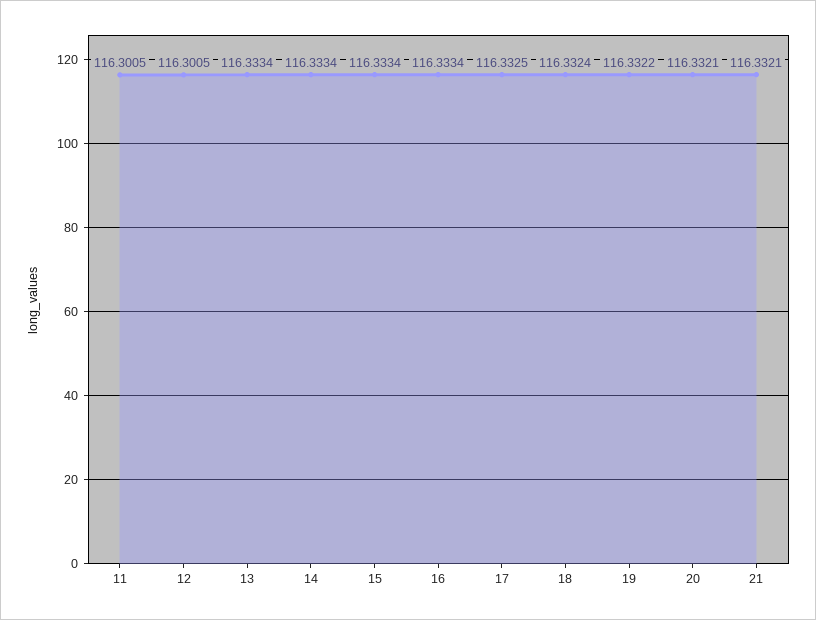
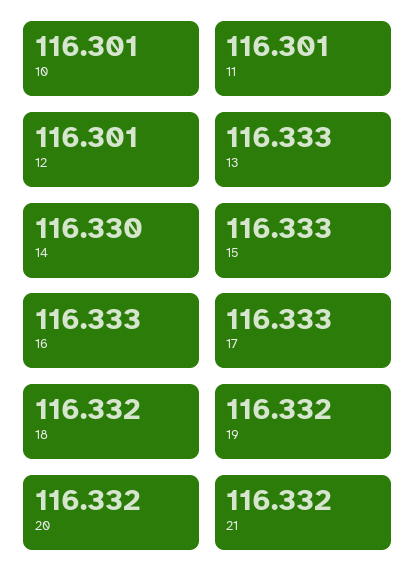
  {
    "11": 116.3005,
    "12": 116.3005,
    "13": 116.3334,
-   "14": 116.3334,
+   "14": 116.33,
    "15": 116.3334,
    "16": 116.3334,
    "17": 116.3325,
    "18": 116.3324,
    "19": 116.3322,
    "20": 116.3321,
-   "21": 116.3321
+   "21": 116.3321,
+   "10": 116.301
  }

